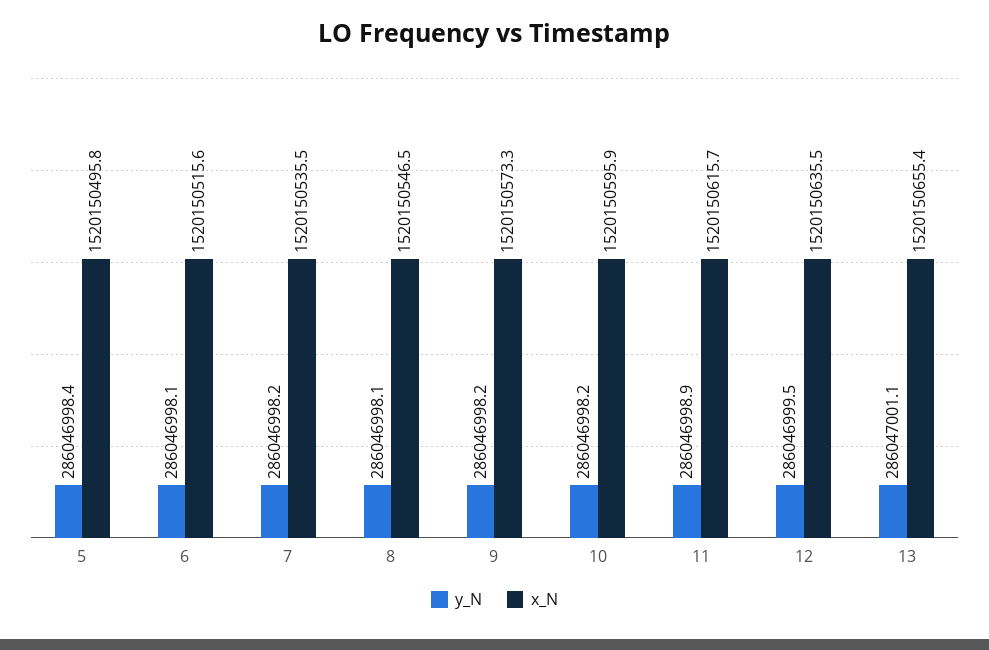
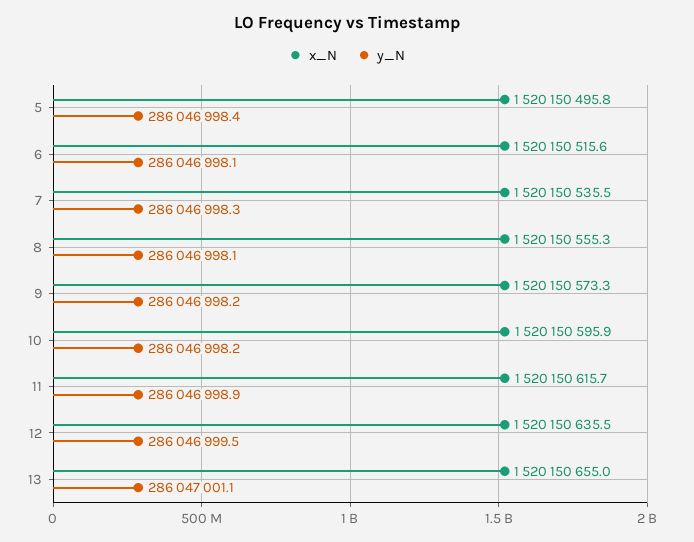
  {
    "y_N": {
      "5": 286046998.4,
      "6": 286046998.1,
-     "7": 286046998.2,
+     "7": 286046998.3,
      "8": 286046998.1,
      "9": 286046998.2,
      "10": 286046998.2,
      "11": 286046998.9,
      "12": 286046999.5,
      "13": 286047001.1
    },
    "x_N": {
      "5": 1520150495.8,
      "6": 1520150515.6,
      "7": 1520150535.5,
-     "8": 1520150546.5,
+     "8": 1520150555.3,
      "9": 1520150573.3,
      "10": 1520150595.9,
      "11": 1520150615.7,
      "12": 1520150635.5,
-     "13": 1520150655.4
+     "13": 1520150655
    }
  }

